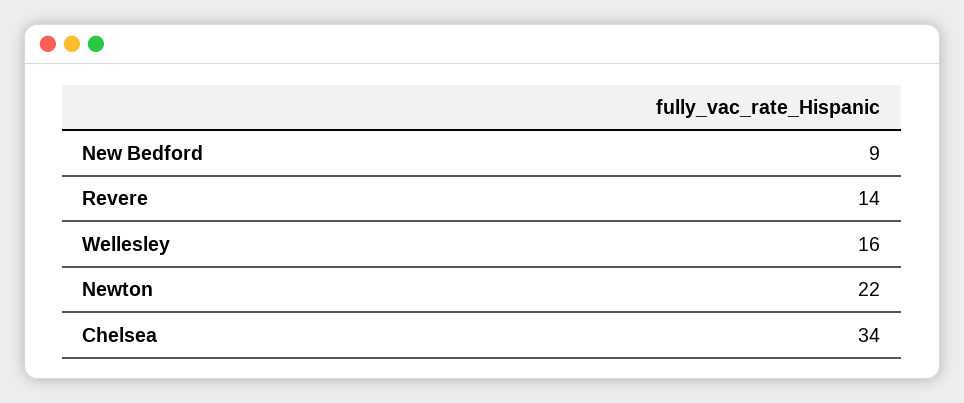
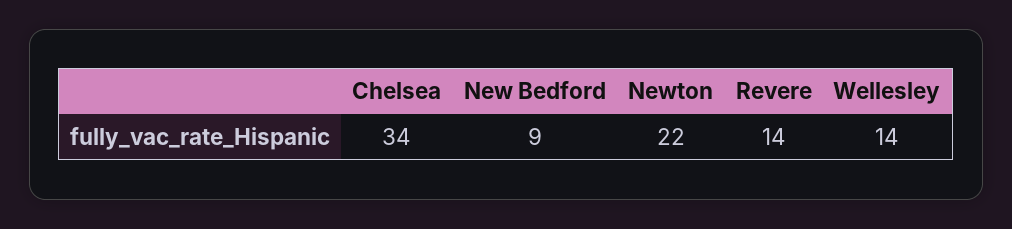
  {
    "New Bedford": 9,
    "Revere": 14,
-   "Wellesley": 16,
+   "Wellesley": 14,
    "Newton": 22,
    "Chelsea": 34
  }

